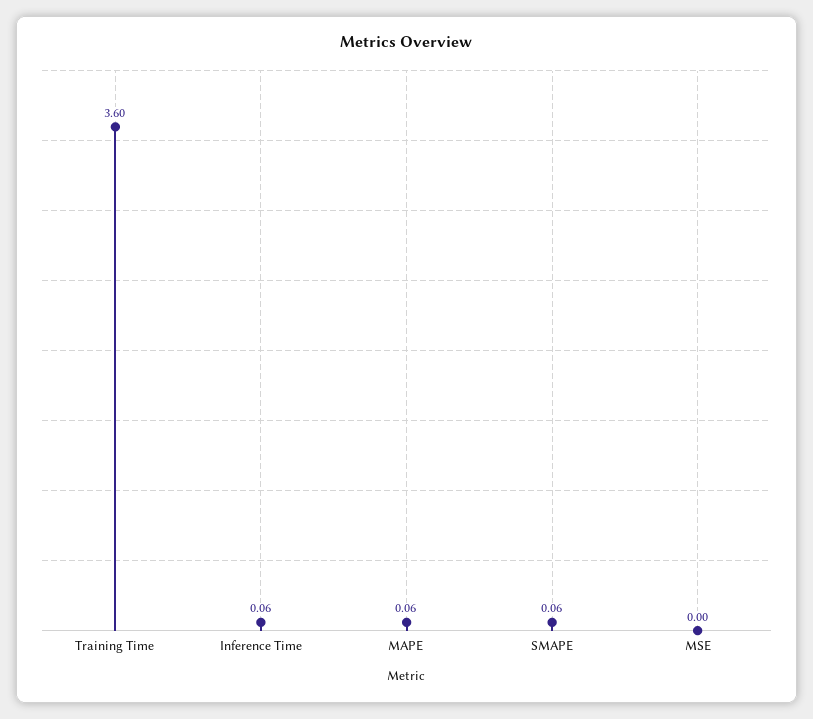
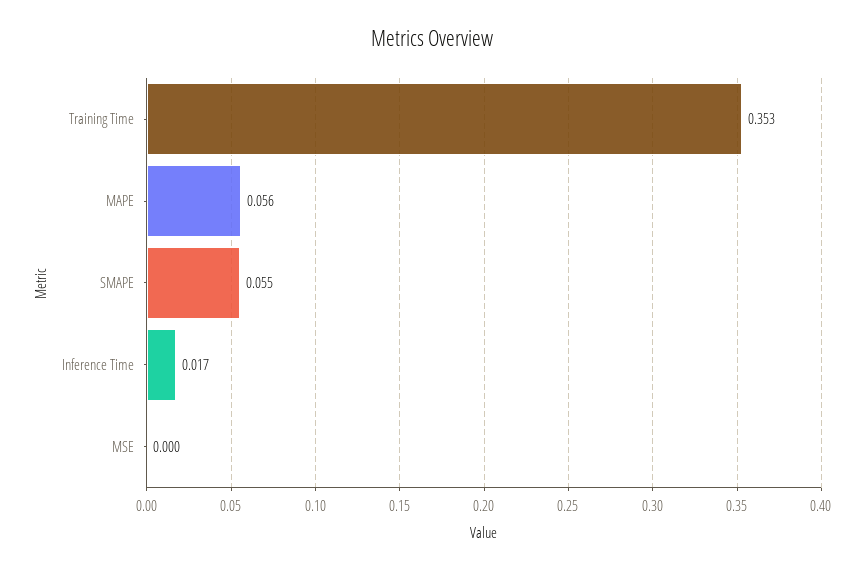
  {
-   "Training Time": 3.6,
+   "Training Time": 0.353,
-   "Inference Time": 0.06,
+   "Inference Time": 0.017,
    "MAPE": 0.056,
    "SMAPE": 0.055,
    "MSE": 0
  }

